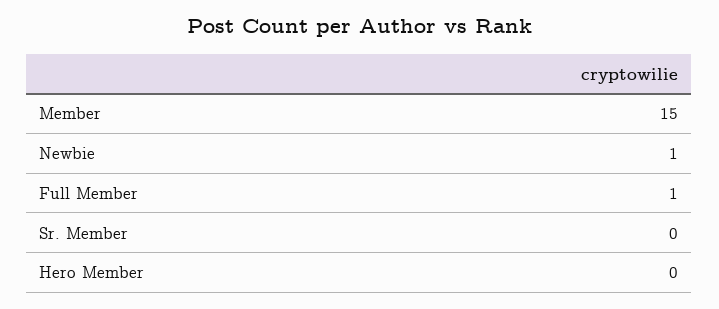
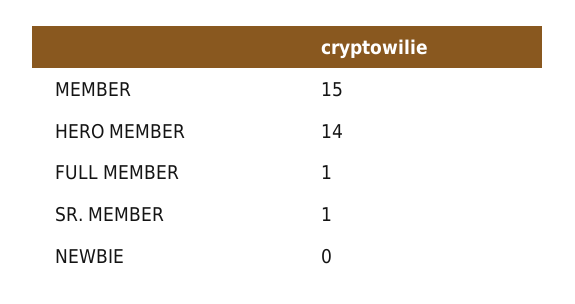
  {
    "Member": 15,
-   "Newbie": 1,
+   "Newbie": 0,
    "Full Member": 1,
-   "Sr. Member": 0,
+   "Sr. Member": 1,
-   "Hero Member": 0
+   "Hero Member": 14
  }

